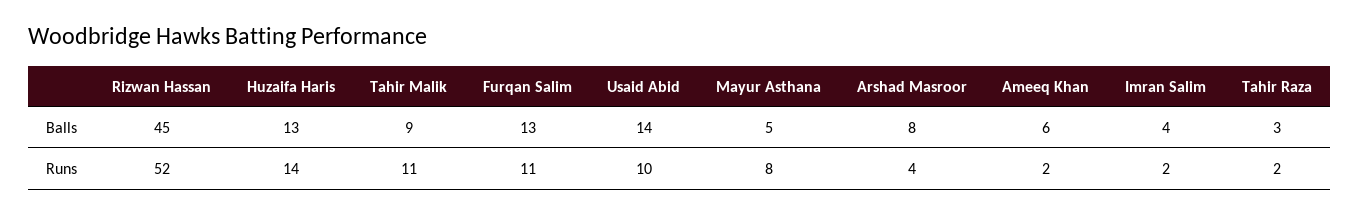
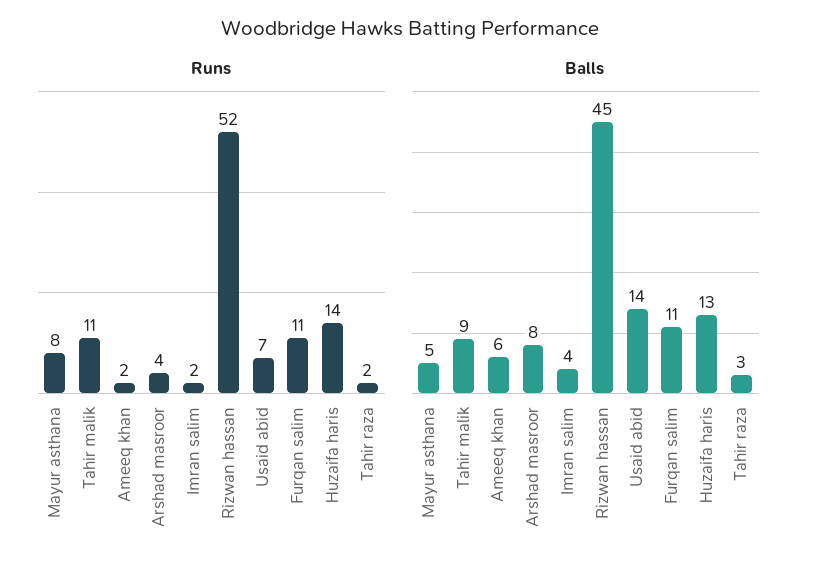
  {
    "Balls": {
      "Rizwan Hassan": 45,
      "Huzaifa Haris": 13,
      "Tahir Malik": 9,
-     "Furqan Salim": 13,
+     "Furqan Salim": 11,
      "Usaid Abid": 14,
      "Mayur Asthana": 5,
      "Arshad Masroor": 8,
      "Ameeq Khan": 6,
      "Imran Salim": 4,
      "Tahir Raza": 3
    },
    "Runs": {
      "Rizwan Hassan": 52,
      "Huzaifa Haris": 14,
      "Tahir Malik": 11,
      "Furqan Salim": 11,
-     "Usaid Abid": 10,
+     "Usaid Abid": 7,
      "Mayur Asthana": 8,
      "Arshad Masroor": 4,
      "Ameeq Khan": 2,
      "Imran Salim": 2,
      "Tahir Raza": 2
    }
  }

